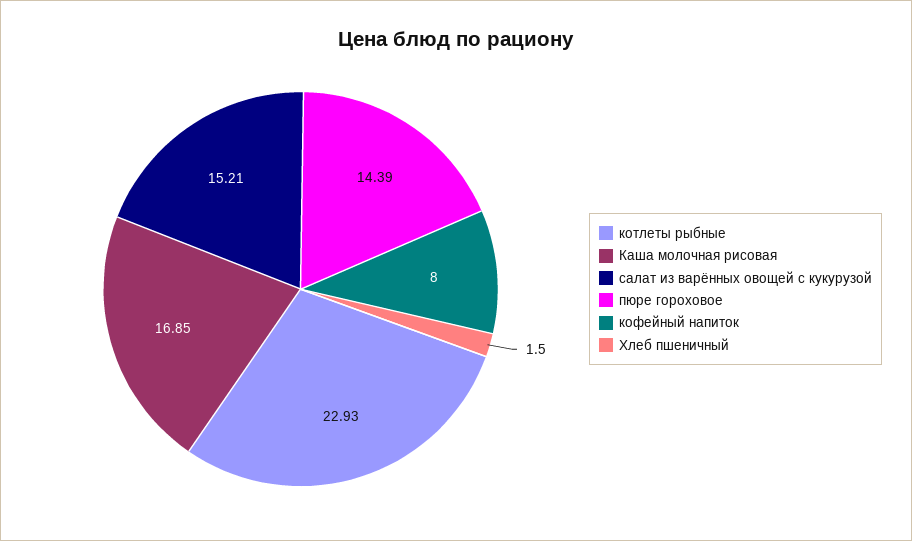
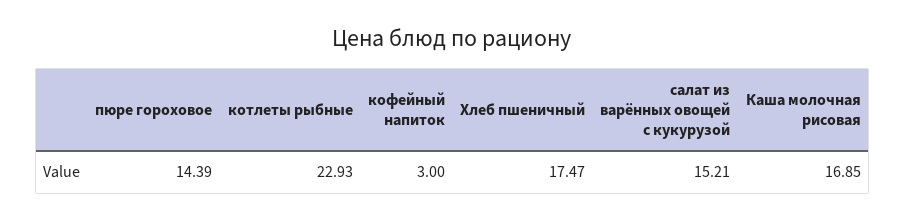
  {
    "котлеты рыбные": 22.93,
    "Каша молочная рисовая": 16.85,
    "салат из варённых овощей с кукурузой": 15.21,
    "пюре гороховое": 14.39,
-   "кофейный напиток": 8,
+   "кофейный напиток": 3,
-   "Хлеб пшеничный": 1.5
+   "Хлеб пшеничный": 17.47
  }

